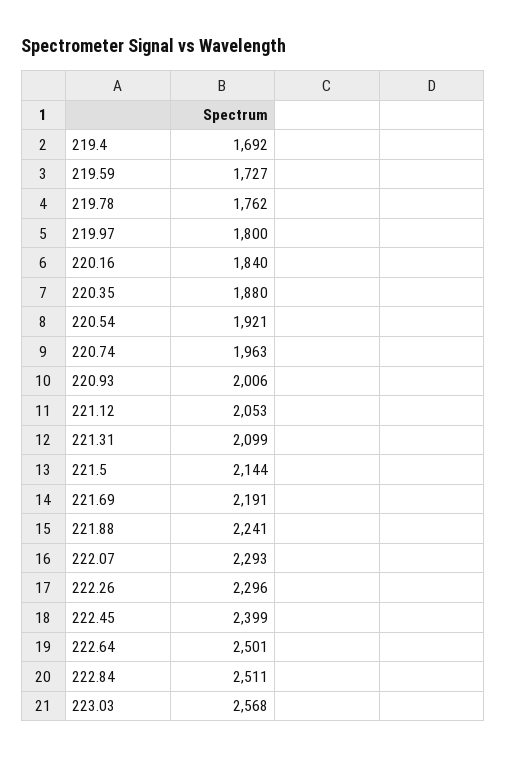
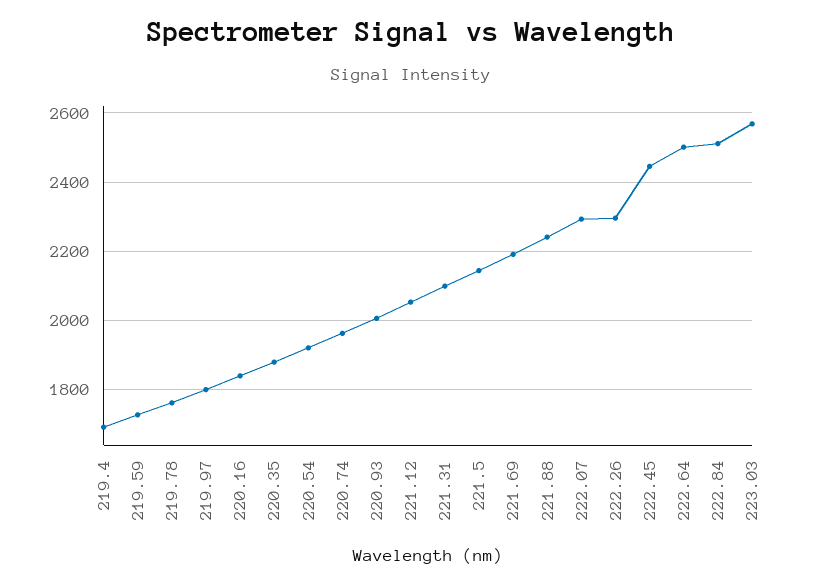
  {
    "219.4": 1692,
    "219.59": 1727,
    "219.78": 1762,
    "219.97": 1800,
    "220.16": 1840,
    "220.35": 1880,
    "220.54": 1921,
    "220.74": 1963,
    "220.93": 2006,
    "221.12": 2053,
    "221.31": 2099,
    "221.5": 2144,
    "221.69": 2191,
    "221.88": 2241,
    "222.07": 2293,
    "222.26": 2296,
-   "222.45": 2399,
+   "222.45": 2440,
    "222.64": 2501,
    "222.84": 2511,
    "223.03": 2568
  }

